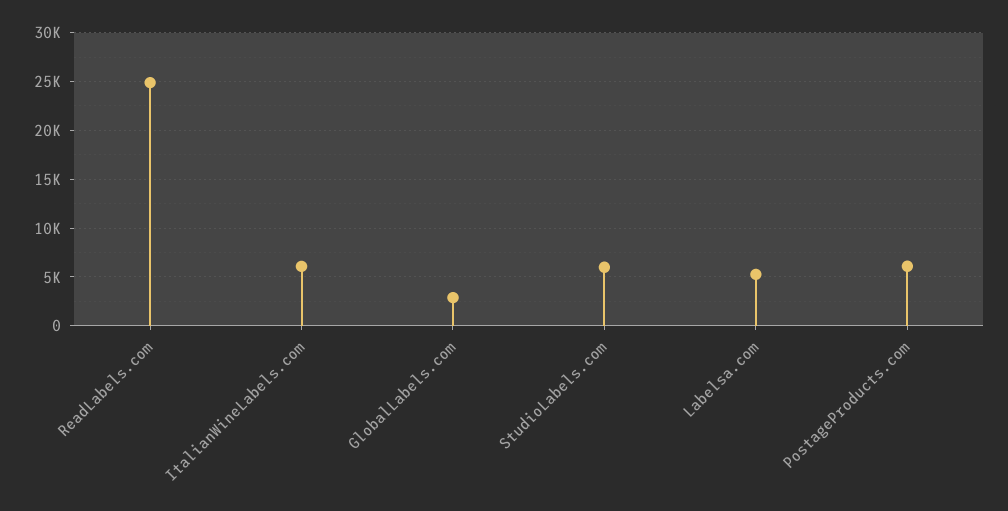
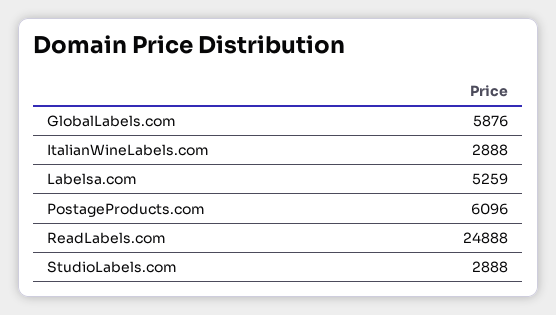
  {
    "ReadLabels.com": 24888,
-   "ItalianWineLabels.com": 6000,
+   "ItalianWineLabels.com": 2888,
-   "GlobalLabels.com": 3000,
+   "GlobalLabels.com": 5876,
-   "StudioLabels.com": 6000,
+   "StudioLabels.com": 2888,
    "Labelsa.com": 5259,
    "PostageProducts.com": 6096
  }

